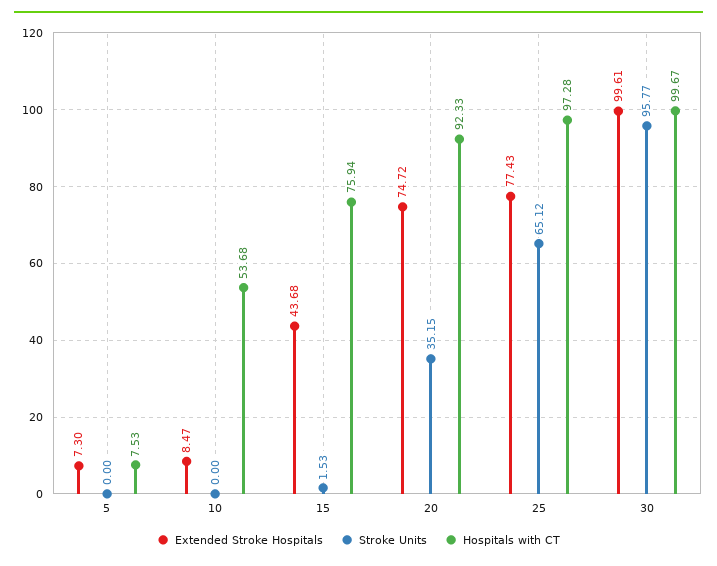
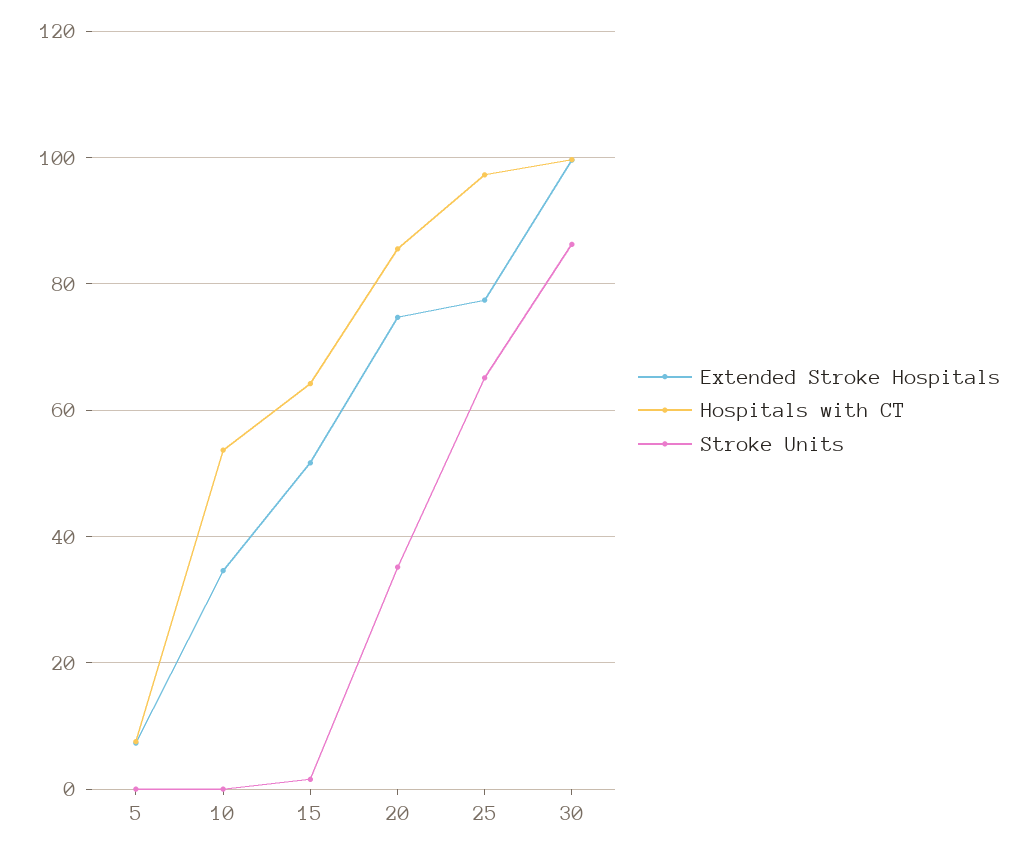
  {
    "Extended Stroke Hospitals": {
      "5": 7.3,
-     "10": 8.47,
+     "10": 34,
-     "15": 43.68,
+     "15": 52,
      "20": 74.72,
      "25": 77.43,
      "30": 99.61
    },
    "Stroke Units": {
      "5": 0,
      "10": 0,
      "15": 1.53,
      "20": 35.15,
      "25": 65.12,
-     "30": 95.77
+     "30": 86
    },
    "Hospitals with CT": {
      "5": 7.53,
      "10": 53.68,
-     "15": 75.94,
+     "15": 64,
-     "20": 92.33,
+     "20": 86,
      "25": 97.28,
      "30": 99.67
    }
  }

